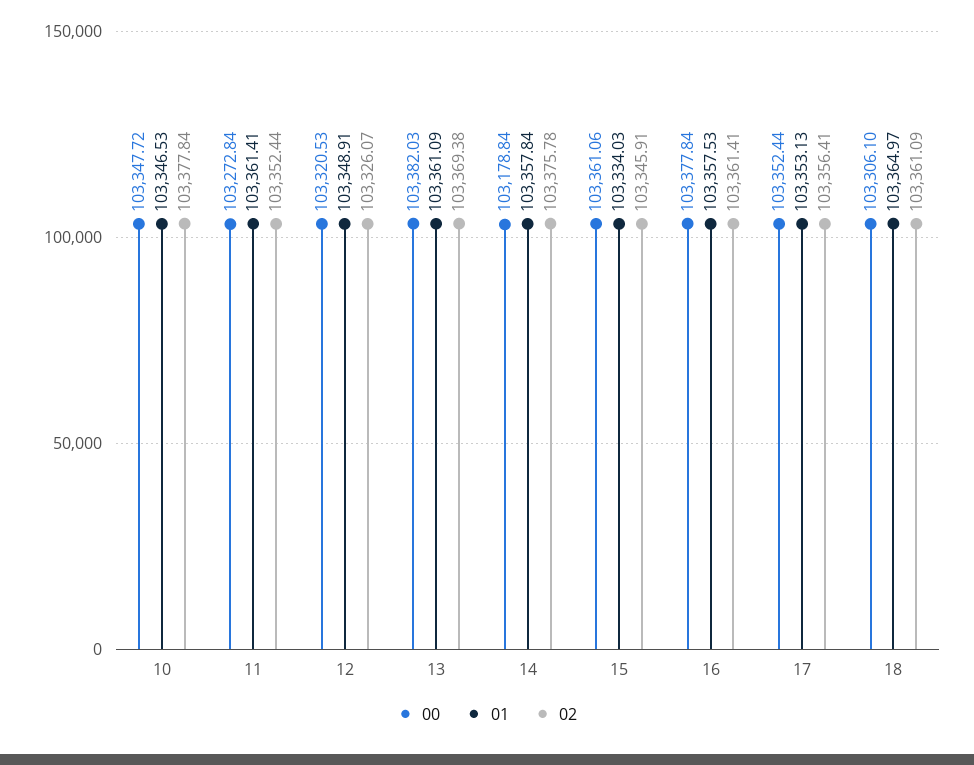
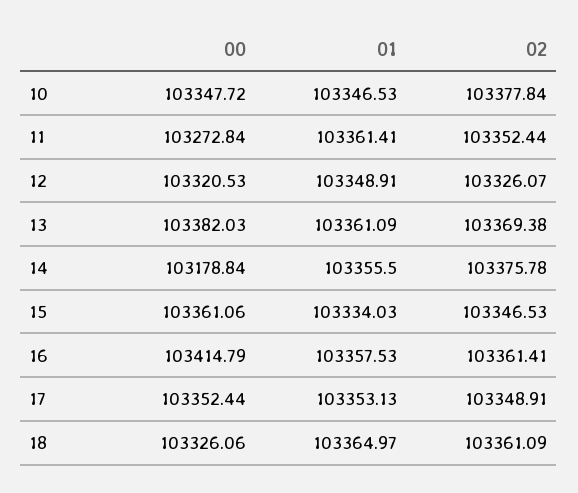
  {
    "00": {
      "10": 103347.72,
      "11": 103272.84,
      "12": 103320.53,
      "13": 103382.03,
      "14": 103178.84,
      "15": 103361.06,
-     "16": 103377.84,
+     "16": 103414.79,
      "17": 103352.44,
-     "18": 103306.1
+     "18": 103326.06
    },
    "01": {
      "10": 103346.53,
      "11": 103361.41,
      "12": 103348.91,
      "13": 103361.09,
-     "14": 103357.84,
+     "14": 103355.5,
      "15": 103334.03,
      "16": 103357.53,
      "17": 103353.13,
      "18": 103364.97
    },
    "02": {
      "10": 103377.84,
      "11": 103352.44,
      "12": 103326.07,
      "13": 103369.38,
      "14": 103375.78,
-     "15": 103345.91,
+     "15": 103346.53,
      "16": 103361.41,
-     "17": 103356.41,
+     "17": 103348.91,
      "18": 103361.09
    }
  }

